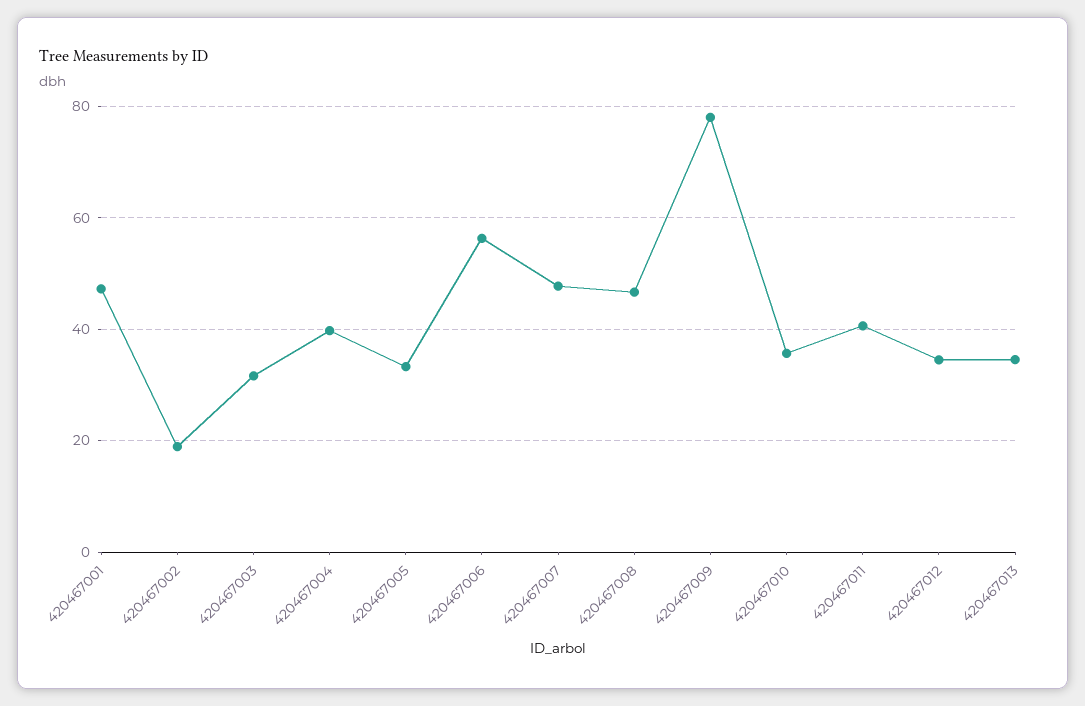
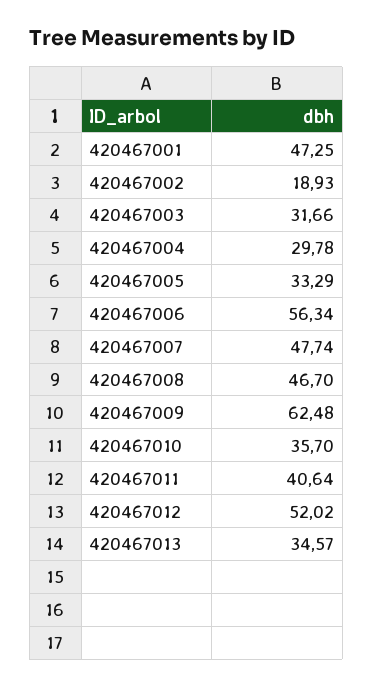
  {
    "420467001": 47.25,
    "420467002": 18.93,
    "420467003": 31.66,
-   "420467004": 40,
+   "420467004": 29.78,
    "420467005": 33.29,
    "420467006": 56.34,
    "420467007": 47.74,
    "420467008": 46.7,
-   "420467009": 78,
+   "420467009": 62.48,
    "420467010": 35.7,
    "420467011": 40.64,
-   "420467012": 34,
+   "420467012": 52.02,
    "420467013": 34.57
  }

